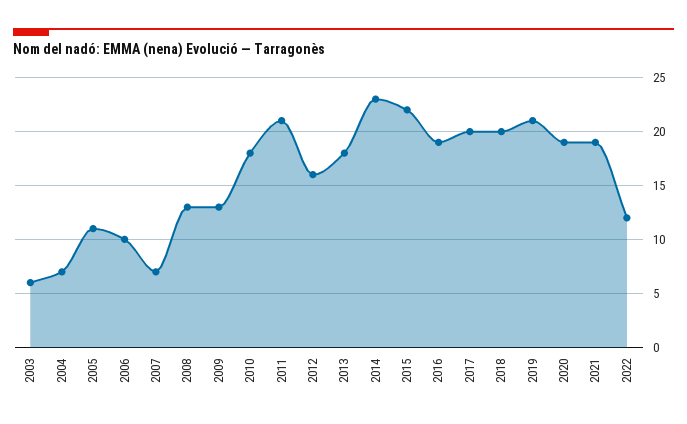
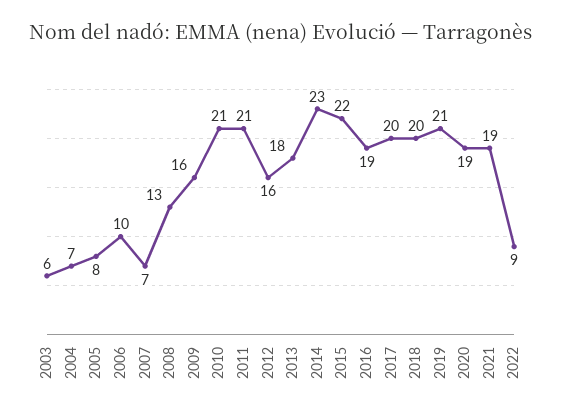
  {
    "2003": 6,
    "2004": 7,
-   "2005": 11,
+   "2005": 8,
    "2006": 10,
    "2007": 7,
    "2008": 13,
-   "2009": 13,
+   "2009": 16,
-   "2010": 18,
+   "2010": 21,
    "2011": 21,
    "2012": 16,
    "2013": 18,
    "2014": 23,
    "2015": 22,
    "2016": 19,
    "2017": 20,
    "2018": 20,
    "2019": 21,
    "2020": 19,
    "2021": 19,
-   "2022": 12
+   "2022": 9
  }

